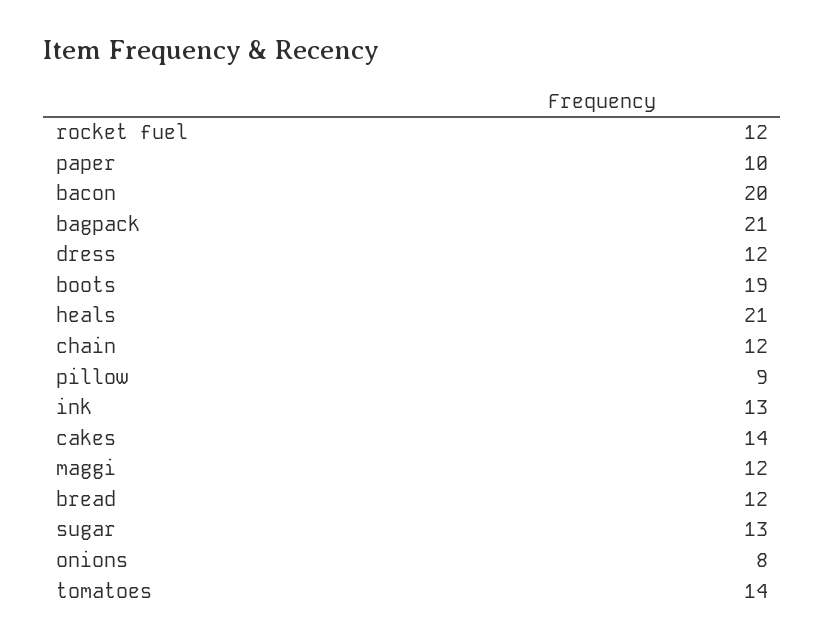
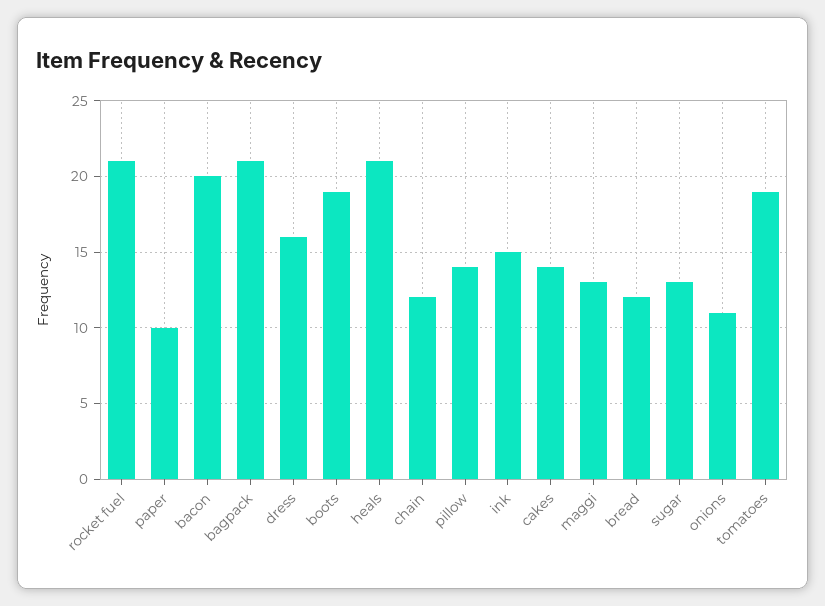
  {
-   "rocket fuel": 12,
+   "rocket fuel": 21,
    "paper": 10,
    "bacon": 20,
    "bagpack": 21,
-   "dress": 12,
+   "dress": 16,
    "boots": 19,
    "heals": 21,
    "chain": 12,
-   "pillow": 9,
+   "pillow": 14,
-   "ink": 13,
+   "ink": 15,
    "cakes": 14,
-   "maggi": 12,
+   "maggi": 13,
    "bread": 12,
    "sugar": 13,
-   "onions": 8,
+   "onions": 11,
-   "tomatoes": 14
+   "tomatoes": 19
  }

